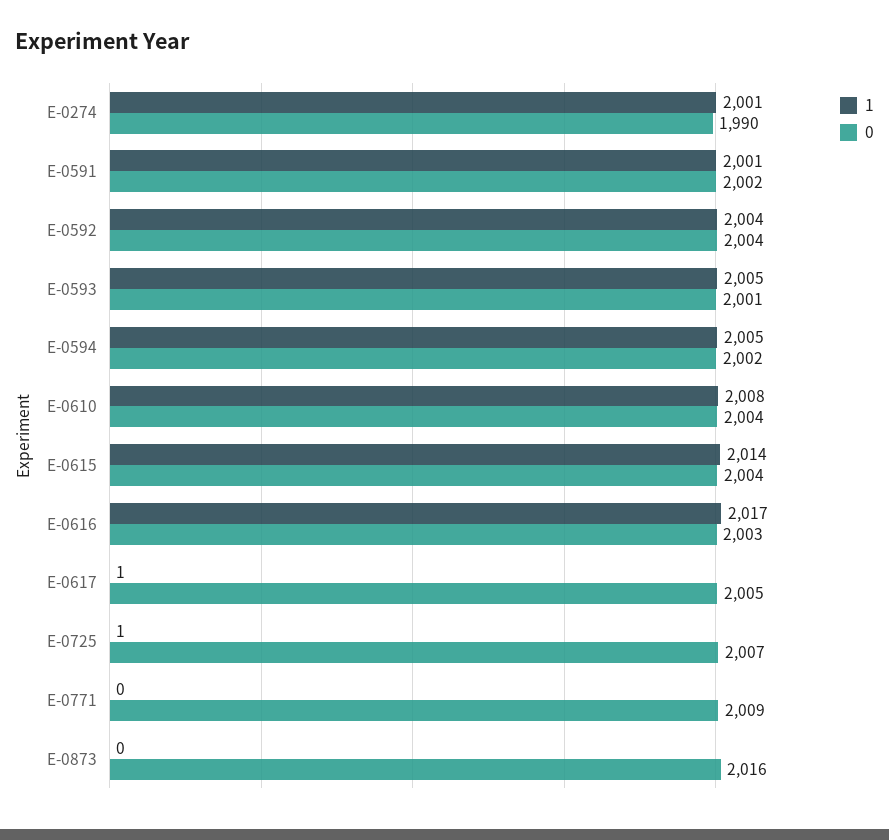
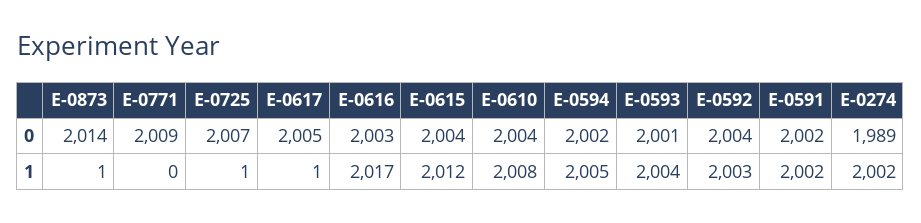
  {
    "1": {
-     "E-0274": 2001,
+     "E-0274": 2002,
-     "E-0591": 2001,
+     "E-0591": 2002,
-     "E-0592": 2004,
+     "E-0592": 2003,
-     "E-0593": 2005,
+     "E-0593": 2004,
      "E-0594": 2005,
      "E-0610": 2008,
-     "E-0615": 2014,
+     "E-0615": 2012,
      "E-0616": 2017,
      "E-0617": 1,
      "E-0725": 1,
      "E-0771": 0,
-     "E-0873": 0
+     "E-0873": 1
    },
    "0": {
-     "E-0274": 1990,
+     "E-0274": 1989,
      "E-0591": 2002,
      "E-0592": 2004,
      "E-0593": 2001,
      "E-0594": 2002,
      "E-0610": 2004,
      "E-0615": 2004,
      "E-0616": 2003,
      "E-0617": 2005,
      "E-0725": 2007,
      "E-0771": 2009,
-     "E-0873": 2016
+     "E-0873": 2014
    }
  }

